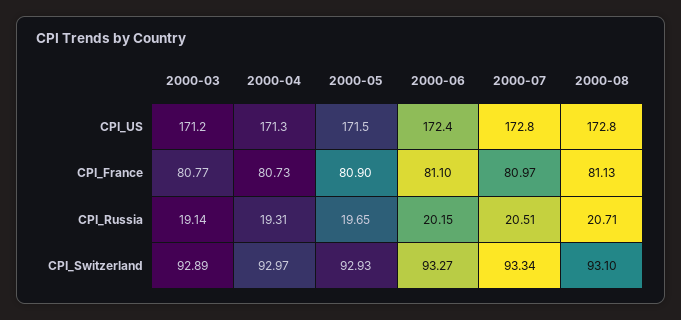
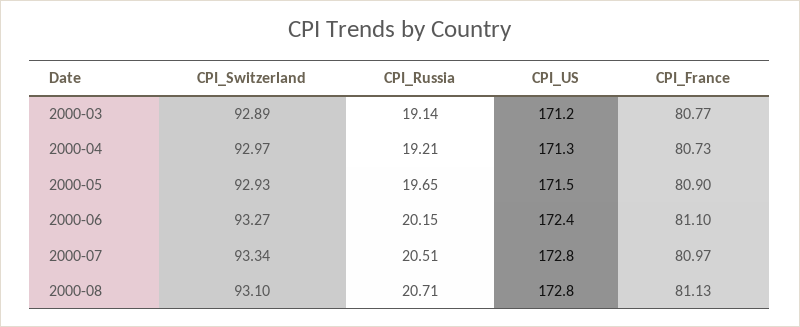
  {
    "2000-03": {
      "CPI_US": 171.2,
      "CPI_France": 80.77,
      "CPI_Russia": 19.14,
      "CPI_Switzerland": 92.89
    },
    "2000-04": {
      "CPI_US": 171.3,
      "CPI_France": 80.73,
-     "CPI_Russia": 19.31,
+     "CPI_Russia": 19.21,
      "CPI_Switzerland": 92.97
    },
    "2000-05": {
      "CPI_US": 171.5,
      "CPI_France": 80.9,
      "CPI_Russia": 19.65,
      "CPI_Switzerland": 92.93
    },
    "2000-06": {
      "CPI_US": 172.4,
      "CPI_France": 81.1,
      "CPI_Russia": 20.15,
      "CPI_Switzerland": 93.27
    },
    "2000-07": {
      "CPI_US": 172.8,
      "CPI_France": 80.97,
      "CPI_Russia": 20.51,
      "CPI_Switzerland": 93.34
    },
    "2000-08": {
      "CPI_US": 172.8,
      "CPI_France": 81.13,
      "CPI_Russia": 20.71,
      "CPI_Switzerland": 93.1
    }
  }

